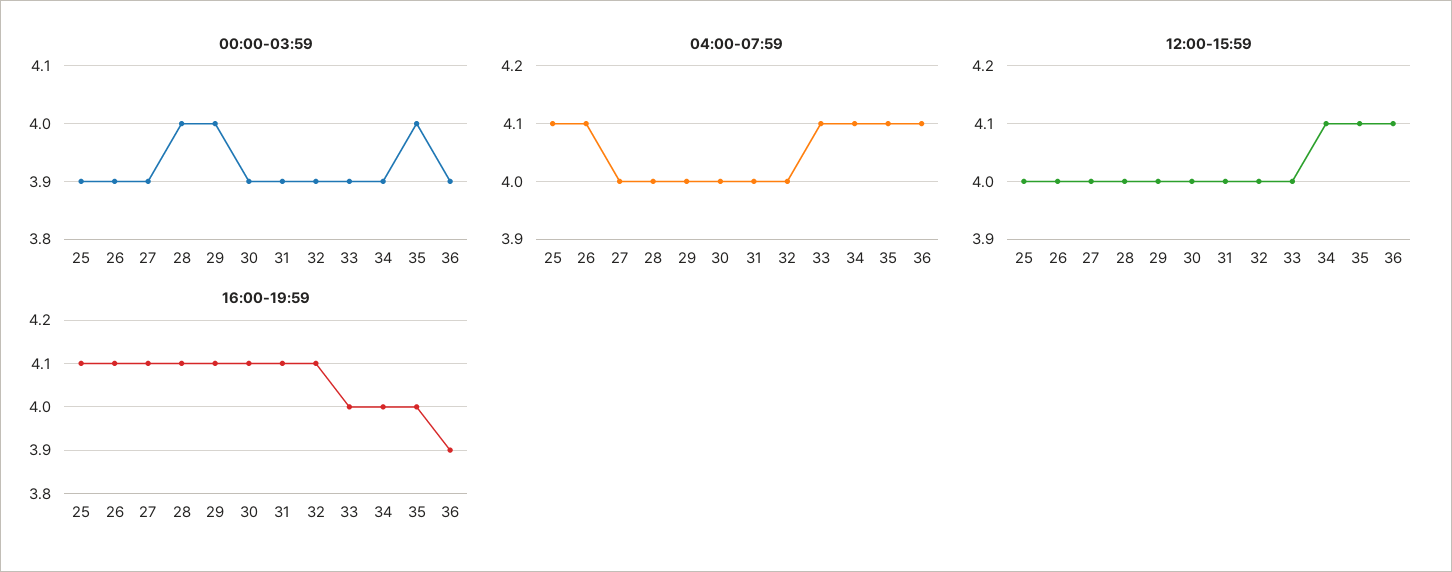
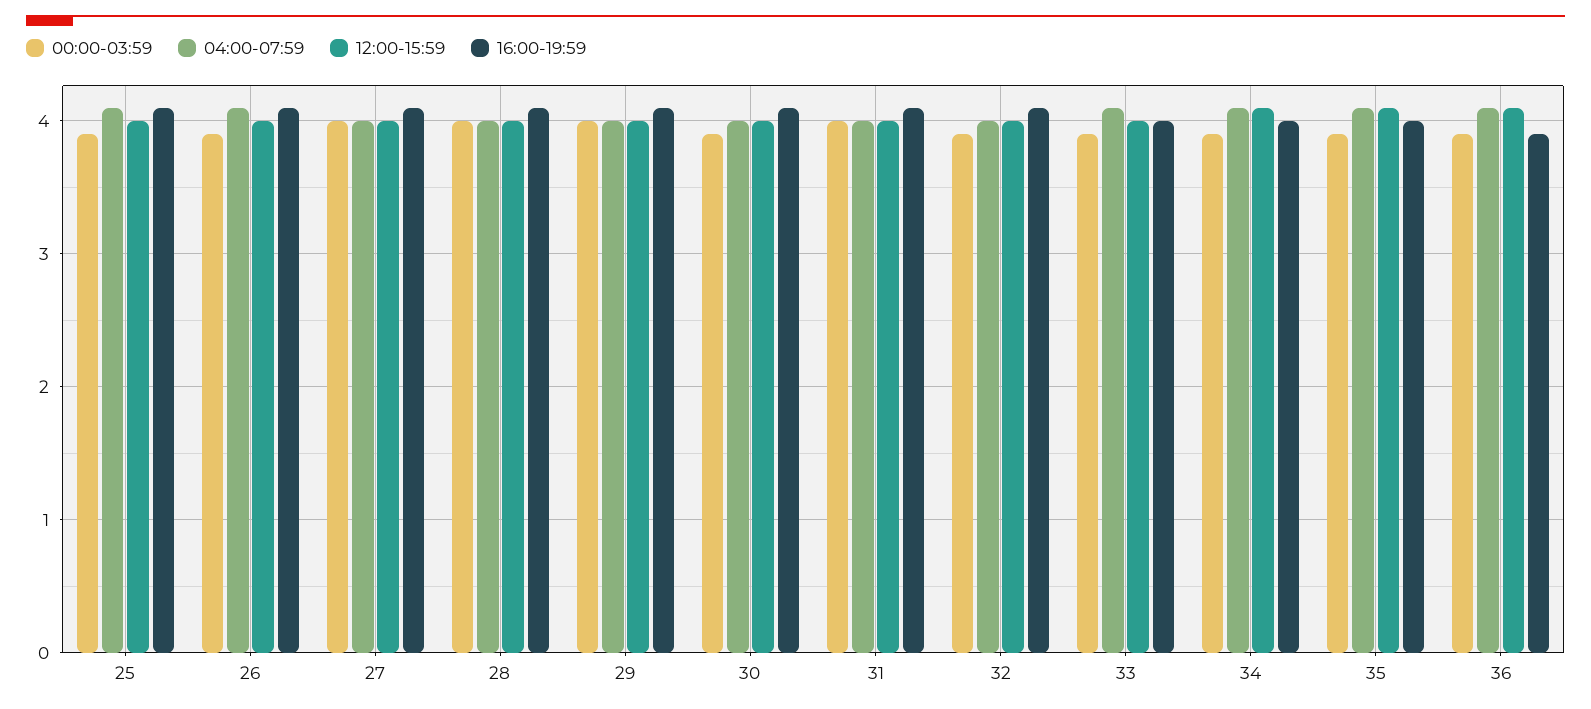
  {
    "00:00-03:59": {
      "25": 3.9,
      "26": 3.9,
-     "27": 3.9,
+     "27": 4,
      "28": 4,
      "29": 4,
      "30": 3.9,
-     "31": 3.9,
+     "31": 4,
      "32": 3.9,
      "33": 3.9,
      "34": 3.9,
-     "35": 4,
+     "35": 3.9,
      "36": 3.9
    },
    "04:00-07:59": {
      "25": 4.1,
      "26": 4.1,
      "27": 4,
      "28": 4,
      "29": 4,
      "30": 4,
      "31": 4,
      "32": 4,
      "33": 4.1,
      "34": 4.1,
      "35": 4.1,
      "36": 4.1
    },
    "12:00-15:59": {
      "25": 4,
      "26": 4,
      "27": 4,
      "28": 4,
      "29": 4,
      "30": 4,
      "31": 4,
      "32": 4,
      "33": 4,
      "34": 4.1,
      "35": 4.1,
      "36": 4.1
    },
    "16:00-19:59": {
      "25": 4.1,
      "26": 4.1,
      "27": 4.1,
      "28": 4.1,
      "29": 4.1,
      "30": 4.1,
      "31": 4.1,
      "32": 4.1,
      "33": 4,
      "34": 4,
      "35": 4,
      "36": 3.9
    }
  }

